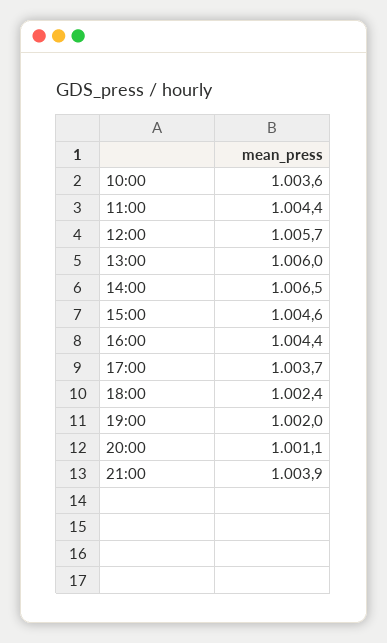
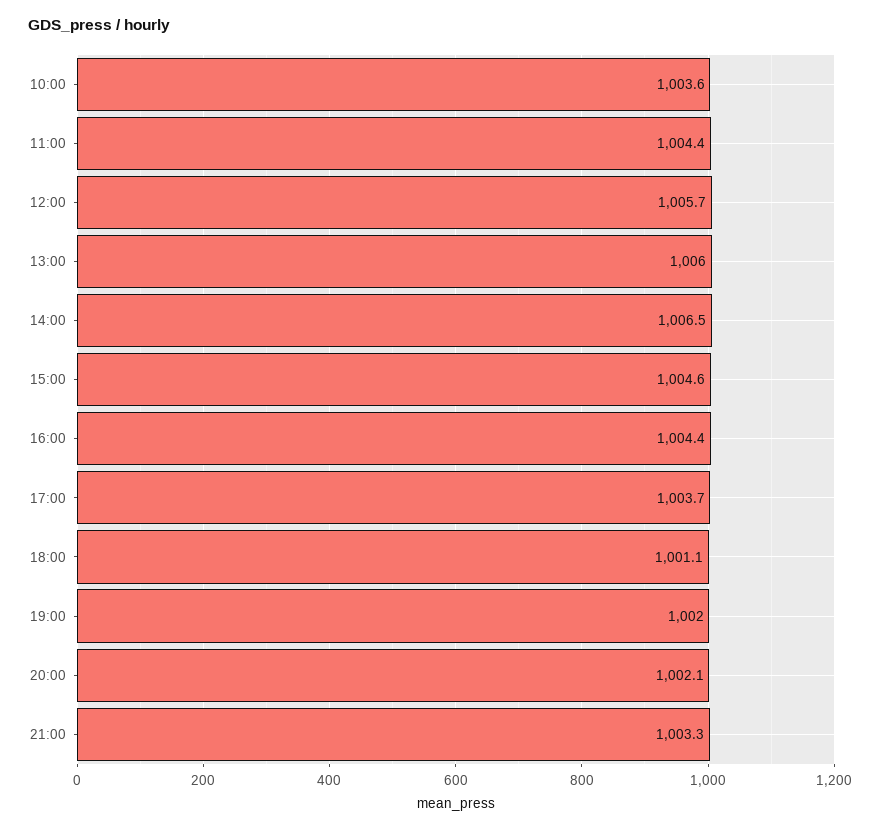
  {
    "10:00": 1003.6,
    "11:00": 1004.4,
    "12:00": 1005.7,
    "13:00": 1006,
    "14:00": 1006.5,
    "15:00": 1004.6,
    "16:00": 1004.4,
    "17:00": 1003.7,
-   "18:00": 1002.4,
+   "18:00": 1001.1,
    "19:00": 1002,
-   "20:00": 1001.1,
+   "20:00": 1002.1,
-   "21:00": 1003.9
+   "21:00": 1003.3
  }

